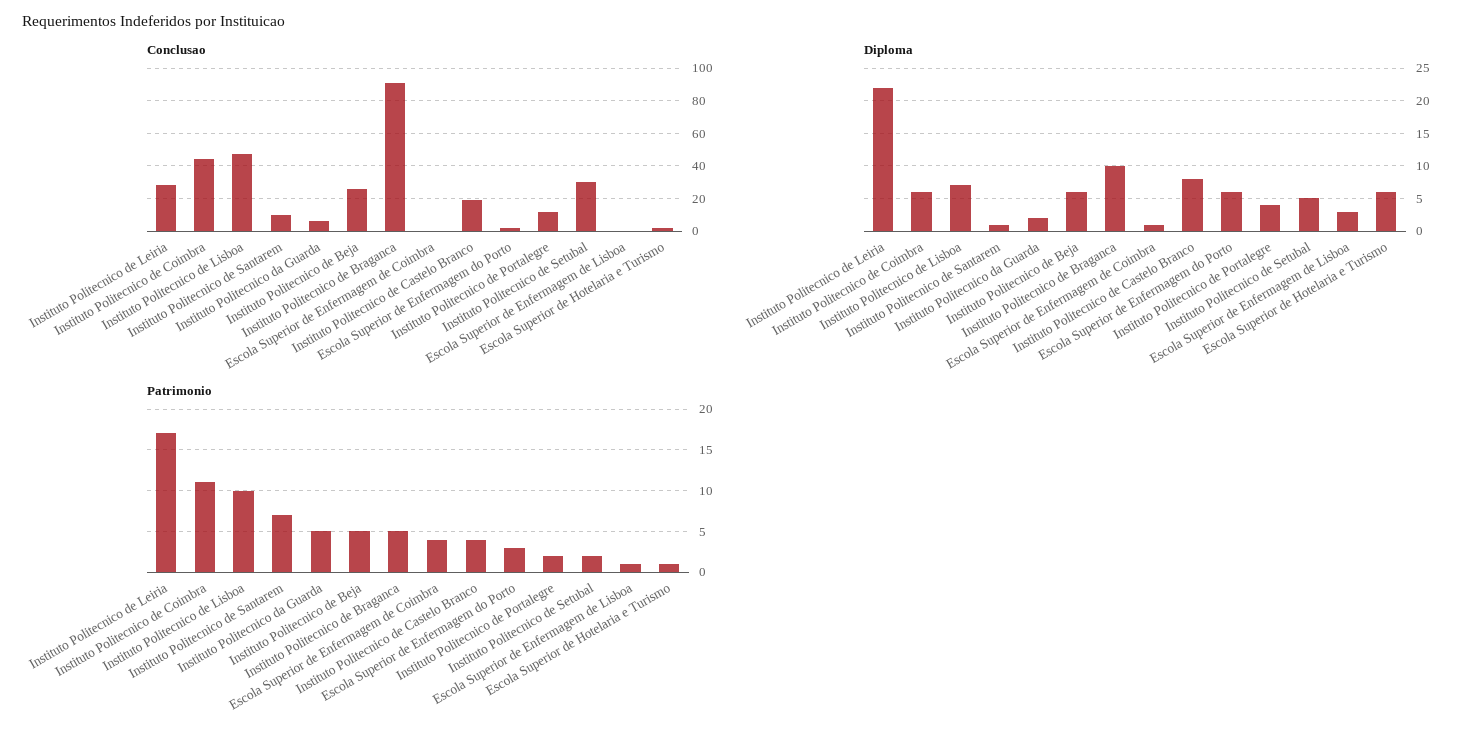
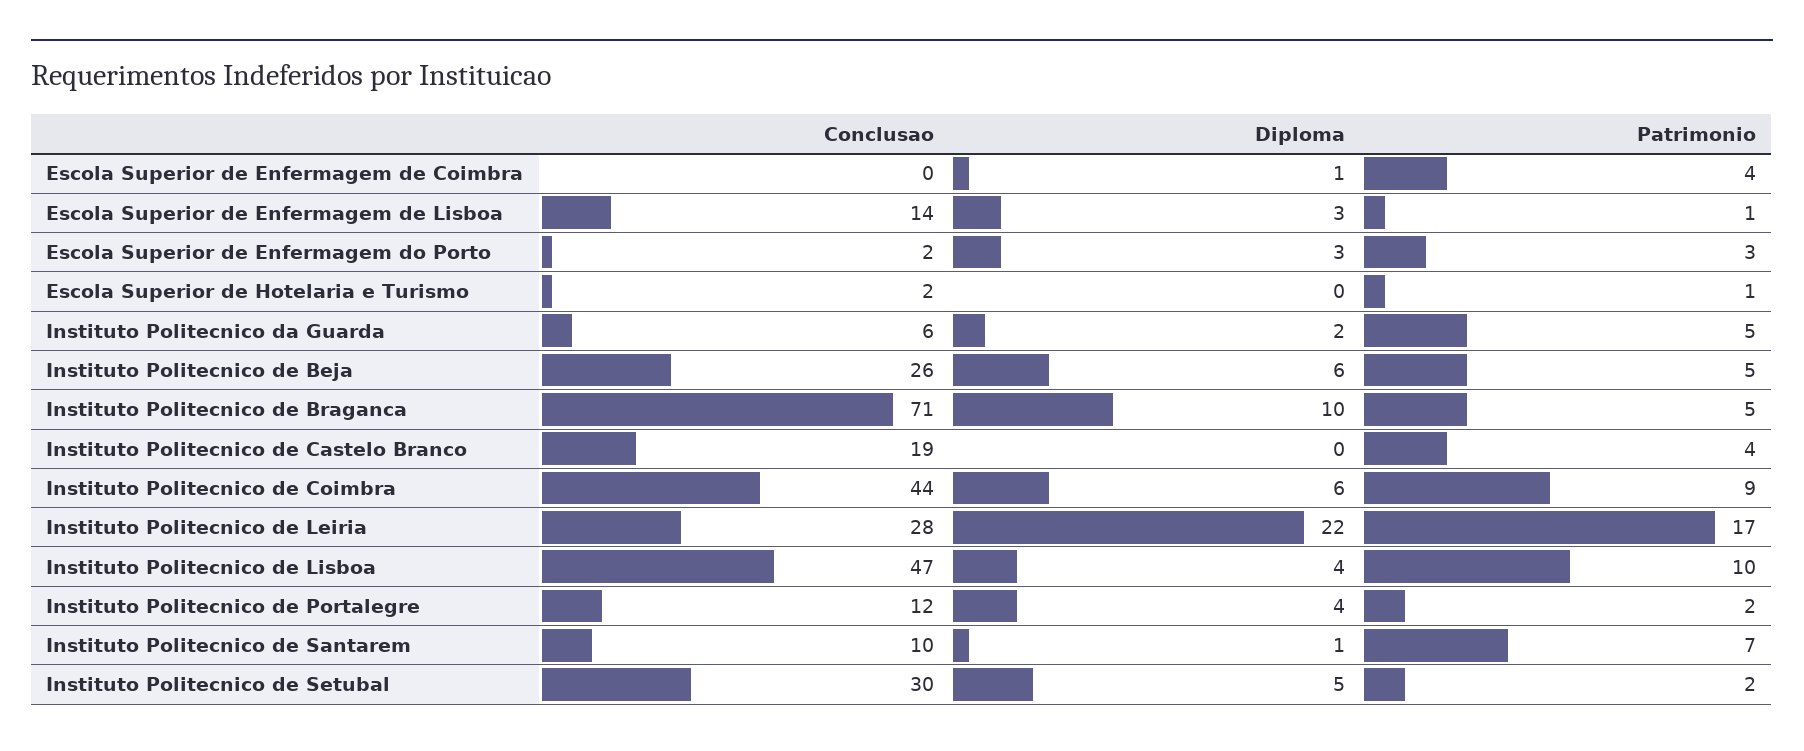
  {
    "Conclusao": {
      "Instituto Politecnico de Leiria": 28,
      "Instituto Politecnico de Coimbra": 44,
      "Instituto Politecnico de Lisboa": 47,
      "Instituto Politecnico de Santarem": 10,
      "Instituto Politecnico da Guarda": 6,
      "Instituto Politecnico de Beja": 26,
-     "Instituto Politecnico de Braganca": 90,
+     "Instituto Politecnico de Braganca": 71,
      "Escola Superior de Enfermagem de Coimbra": 0,
      "Instituto Politecnico de Castelo Branco": 19,
      "Escola Superior de Enfermagem do Porto": 2,
      "Instituto Politecnico de Portalegre": 12,
      "Instituto Politecnico de Setubal": 30,
-     "Escola Superior de Enfermagem de Lisboa": 0,
+     "Escola Superior de Enfermagem de Lisboa": 14,
      "Escola Superior de Hotelaria e Turismo": 2
    },
    "Diploma": {
      "Instituto Politecnico de Leiria": 22,
      "Instituto Politecnico de Coimbra": 6,
-     "Instituto Politecnico de Lisboa": 7,
+     "Instituto Politecnico de Lisboa": 4,
      "Instituto Politecnico de Santarem": 1,
      "Instituto Politecnico da Guarda": 2,
      "Instituto Politecnico de Beja": 6,
      "Instituto Politecnico de Braganca": 10,
      "Escola Superior de Enfermagem de Coimbra": 1,
-     "Instituto Politecnico de Castelo Branco": 8,
+     "Instituto Politecnico de Castelo Branco": 0,
-     "Escola Superior de Enfermagem do Porto": 6,
+     "Escola Superior de Enfermagem do Porto": 3,
      "Instituto Politecnico de Portalegre": 4,
      "Instituto Politecnico de Setubal": 5,
      "Escola Superior de Enfermagem de Lisboa": 3,
-     "Escola Superior de Hotelaria e Turismo": 6
+     "Escola Superior de Hotelaria e Turismo": 0
    },
    "Patrimonio": {
      "Instituto Politecnico de Leiria": 17,
-     "Instituto Politecnico de Coimbra": 11,
+     "Instituto Politecnico de Coimbra": 9,
      "Instituto Politecnico de Lisboa": 10,
      "Instituto Politecnico de Santarem": 7,
      "Instituto Politecnico da Guarda": 5,
      "Instituto Politecnico de Beja": 5,
      "Instituto Politecnico de Braganca": 5,
      "Escola Superior de Enfermagem de Coimbra": 4,
      "Instituto Politecnico de Castelo Branco": 4,
      "Escola Superior de Enfermagem do Porto": 3,
      "Instituto Politecnico de Portalegre": 2,
      "Instituto Politecnico de Setubal": 2,
      "Escola Superior de Enfermagem de Lisboa": 1,
      "Escola Superior de Hotelaria e Turismo": 1
    }
  }

